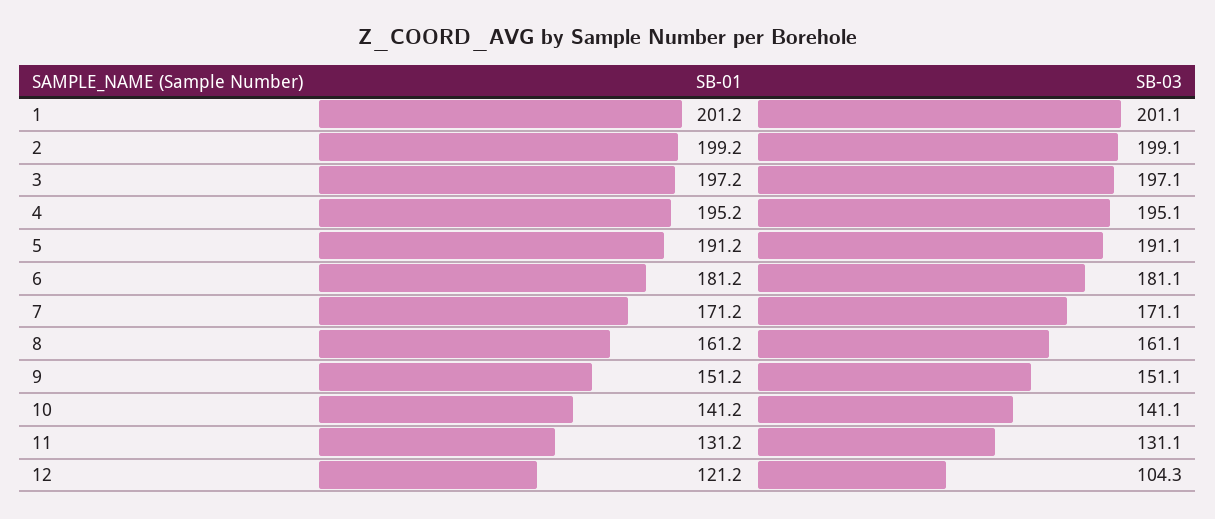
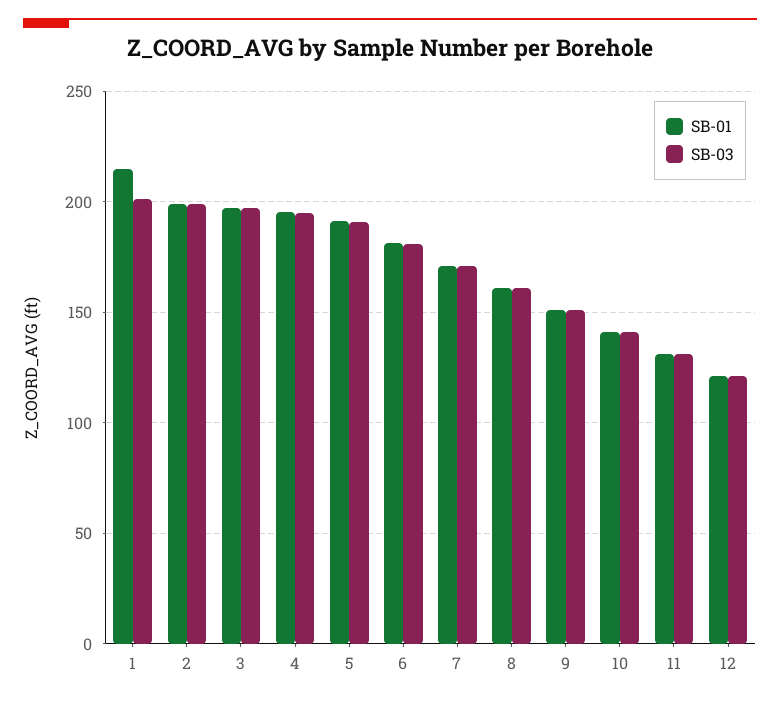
  {
    "SB-01": {
-     "1": 201.2,
+     "1": 215,
      "2": 199.2,
      "3": 197.2,
      "4": 195.2,
      "5": 191.2,
      "6": 181.2,
      "7": 171.2,
      "8": 161.2,
      "9": 151.2,
      "10": 141.2,
      "11": 131.2,
      "12": 121.2
    },
    "SB-03": {
      "1": 201.1,
      "2": 199.1,
      "3": 197.1,
      "4": 195.1,
      "5": 191.1,
      "6": 181.1,
      "7": 171.1,
      "8": 161.1,
      "9": 151.1,
      "10": 141.1,
      "11": 131.1,
-     "12": 104.3
+     "12": 120
    }
  }

